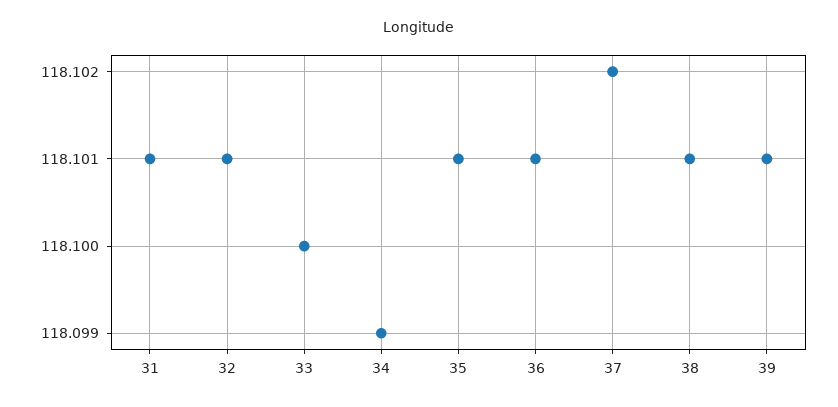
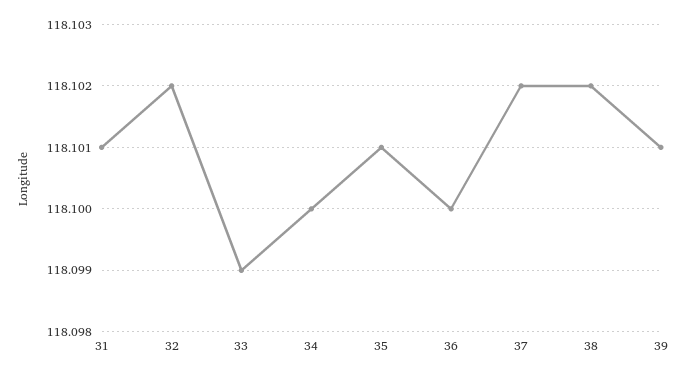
  {
    "31": 118.101,
-   "32": 118.101,
+   "32": 118.102,
-   "33": 118.1,
+   "33": 118.099,
-   "34": 118.099,
+   "34": 118.1,
    "35": 118.101,
-   "36": 118.101,
+   "36": 118.1,
    "37": 118.102,
-   "38": 118.101,
+   "38": 118.102,
    "39": 118.101
  }

